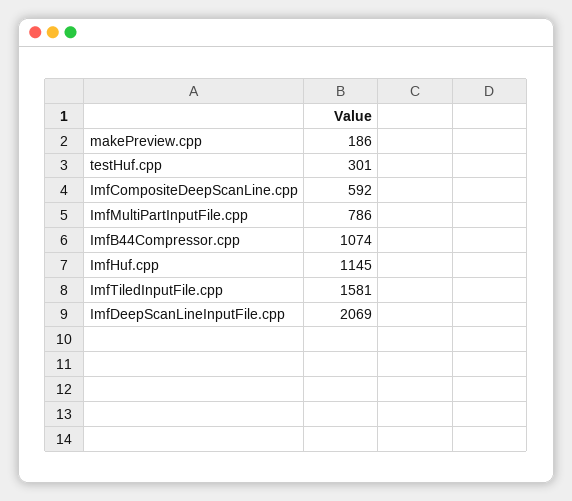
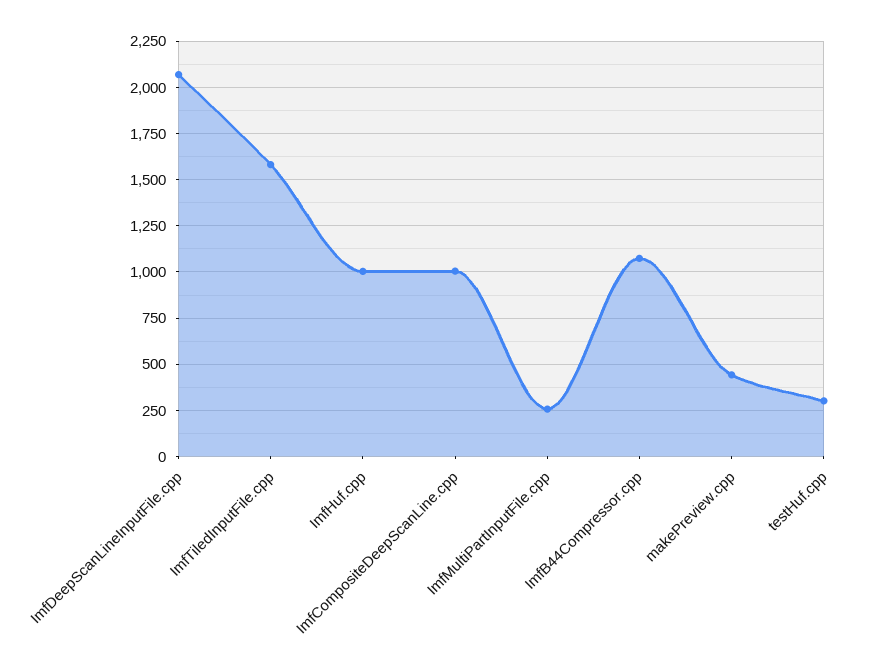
  {
-   "makePreview.cpp": 186,
+   "makePreview.cpp": 450,
    "testHuf.cpp": 301,
-   "ImfCompositeDeepScanLine.cpp": 592,
+   "ImfCompositeDeepScanLine.cpp": 1000,
-   "ImfMultiPartInputFile.cpp": 786,
+   "ImfMultiPartInputFile.cpp": 250,
    "ImfB44Compressor.cpp": 1074,
-   "ImfHuf.cpp": 1145,
+   "ImfHuf.cpp": 1000,
    "ImfTiledInputFile.cpp": 1581,
    "ImfDeepScanLineInputFile.cpp": 2069
  }

